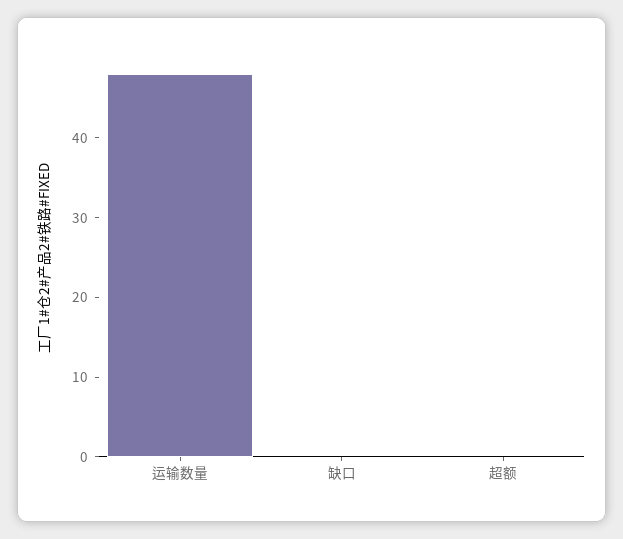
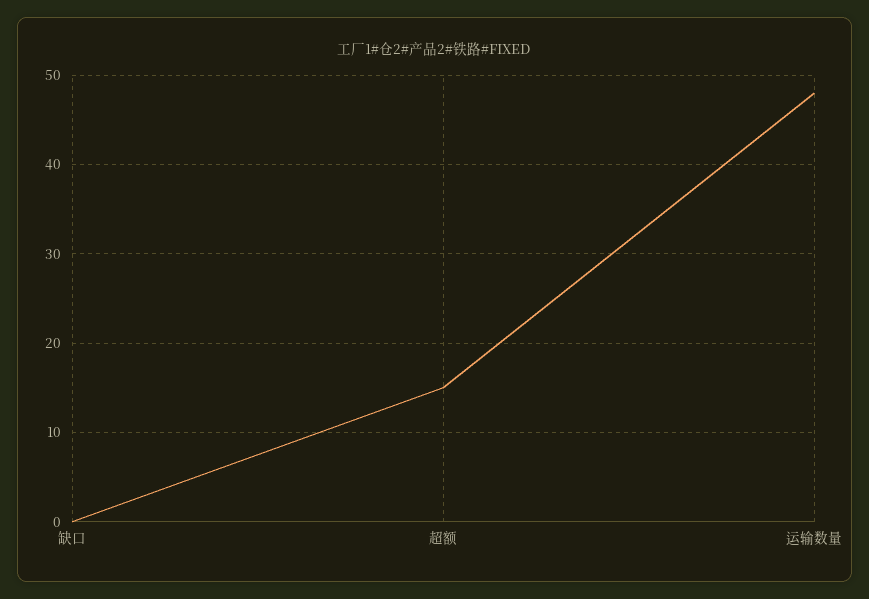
  {
    "运输数量": 48,
    "缺口": 0,
-   "超额": 0
+   "超额": 15
  }

